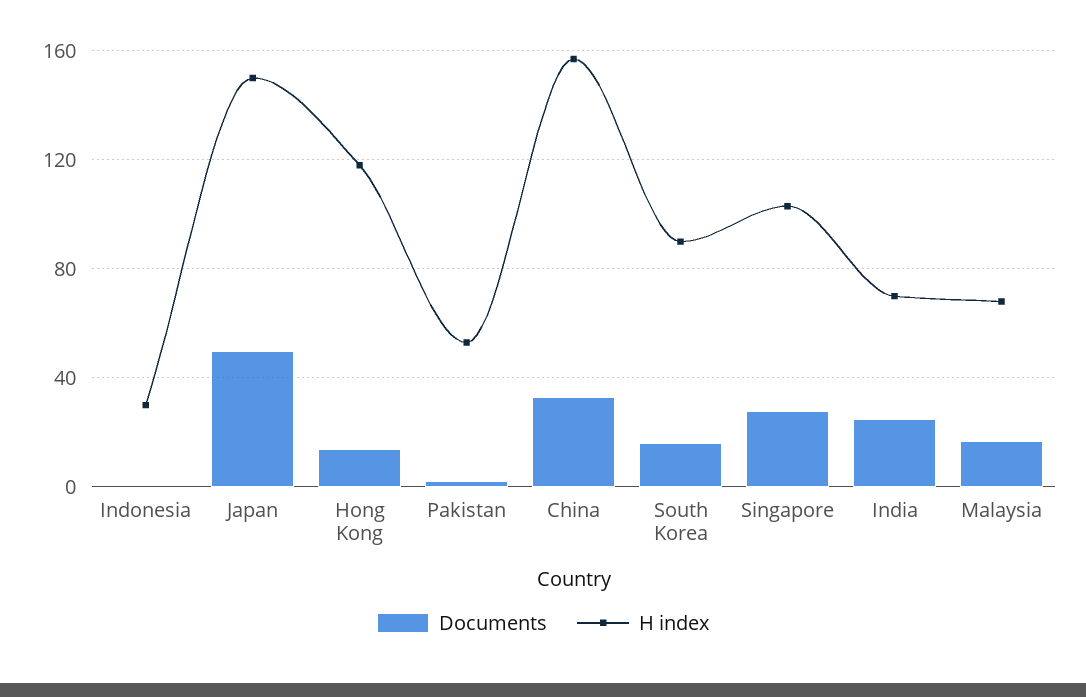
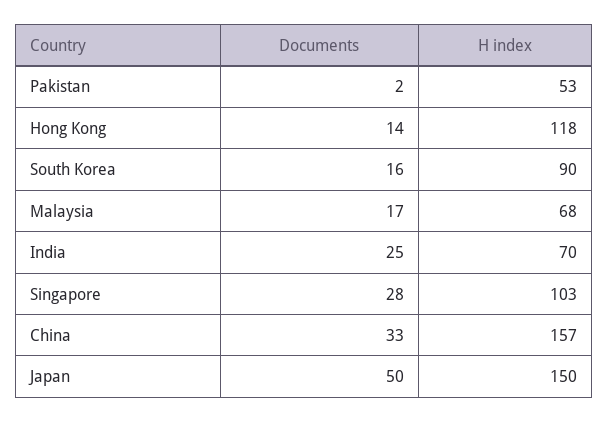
  {
    "Documents": {
-     "Indonesia": 0,
      "Japan": 50,
      "Hong Kong": 14,
      "Pakistan": 2,
      "China": 33,
      "South Korea": 16,
      "Singapore": 28,
      "India": 25,
      "Malaysia": 17
    },
    "H index": {
-     "Indonesia": 30,
      "Japan": 150,
      "Hong Kong": 118,
      "Pakistan": 53,
      "China": 157,
      "South Korea": 90,
      "Singapore": 103,
      "India": 70,
      "Malaysia": 68
    }
  }

